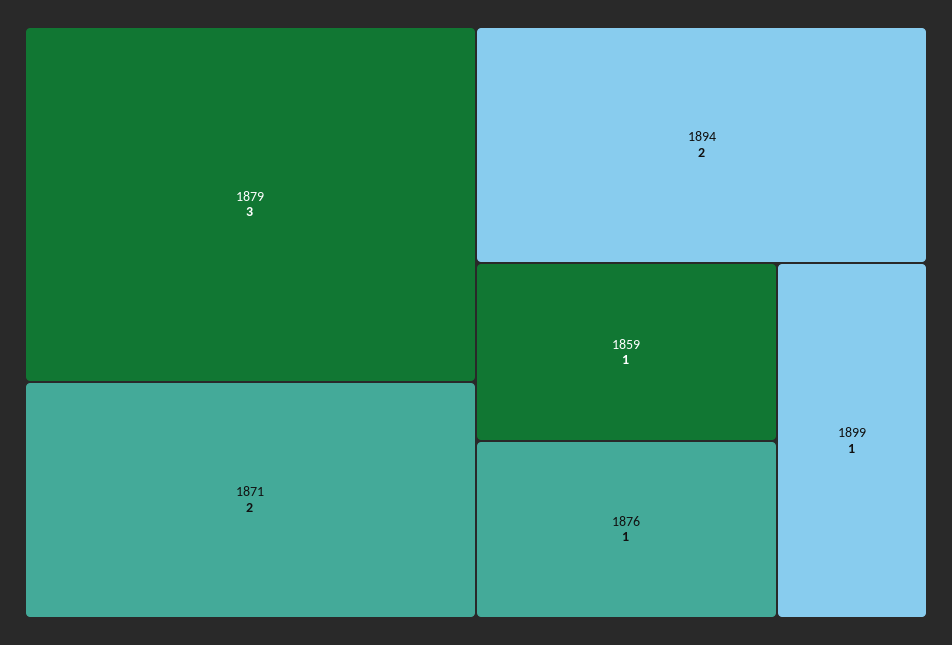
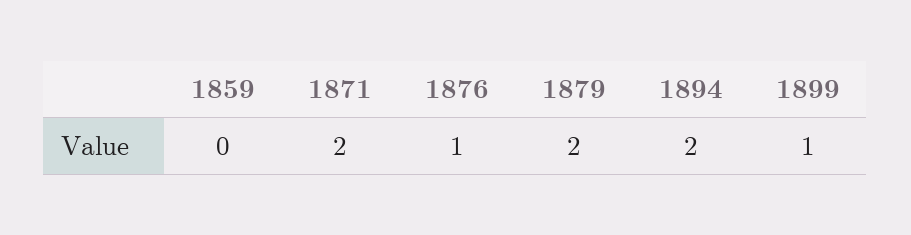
  {
-   "1879": 3,
+   "1879": 2,
    "1871": 2,
    "1894": 2,
-   "1859": 1,
+   "1859": 0,
    "1876": 1,
    "1899": 1
  }

